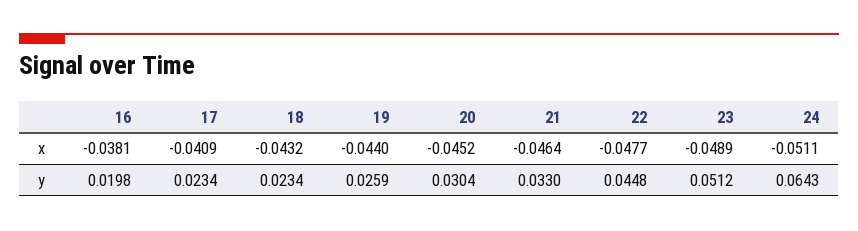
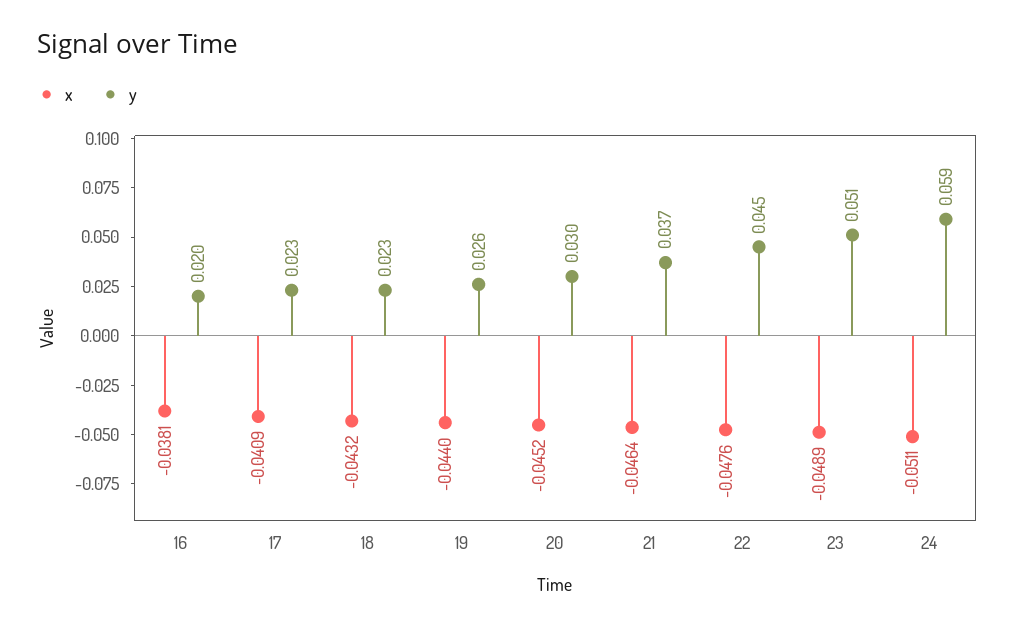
  {
    "x": {
      "16": -0.0381,
      "17": -0.0409,
      "18": -0.0432,
      "19": -0.044,
      "20": -0.0452,
      "21": -0.0464,
-     "22": -0.0477,
+     "22": -0.0476,
      "23": -0.0489,
      "24": -0.0511
    },
    "y": {
      "16": 0.0198,
      "17": 0.0234,
      "18": 0.0234,
      "19": 0.0259,
      "20": 0.0304,
-     "21": 0.033,
+     "21": 0.037,
      "22": 0.0448,
      "23": 0.0512,
-     "24": 0.0643
+     "24": 0.059
    }
  }

